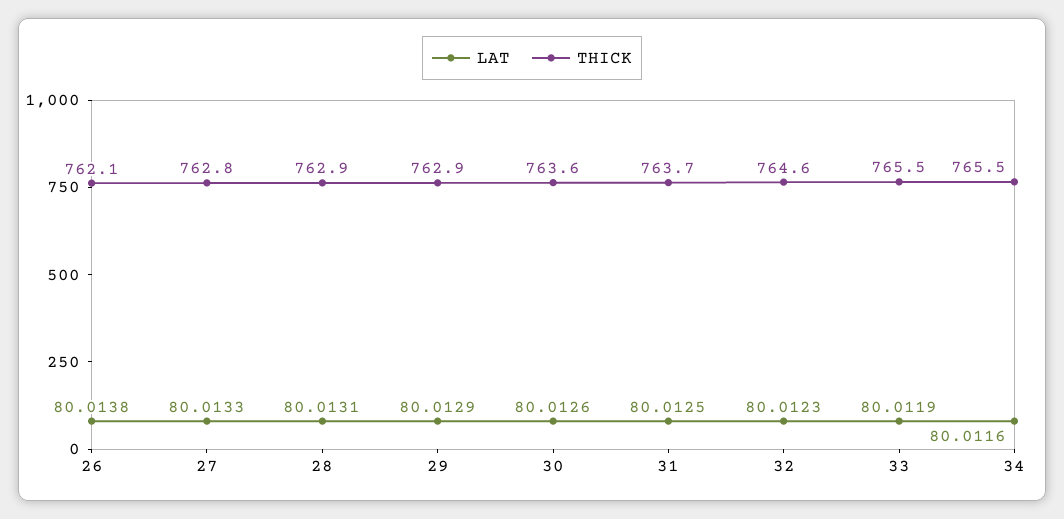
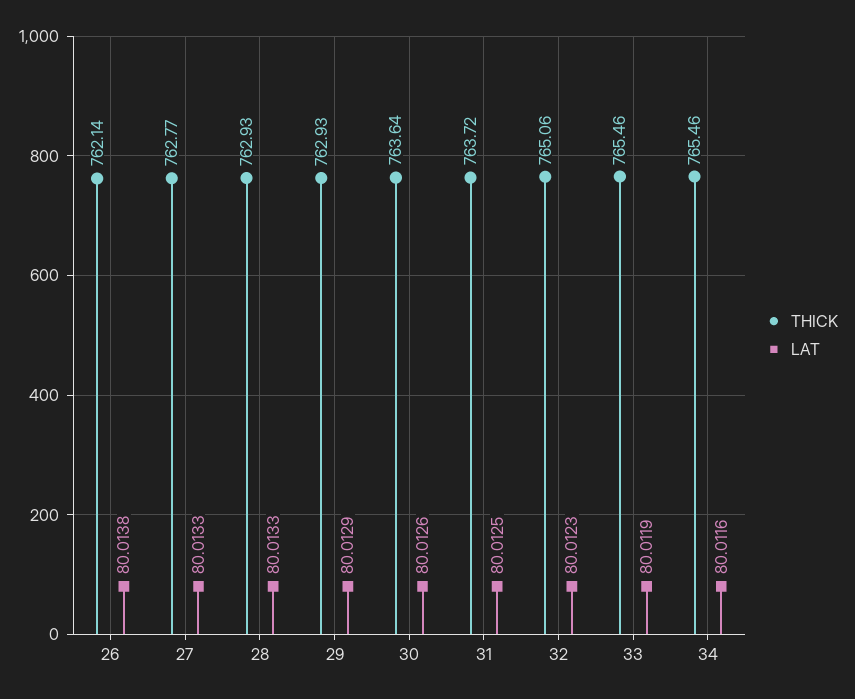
  {
    "LAT": {
      "26": 80.0138,
      "27": 80.0133,
-     "28": 80.0131,
+     "28": 80.0133,
      "29": 80.0129,
      "30": 80.0126,
      "31": 80.0125,
      "32": 80.0123,
      "33": 80.0119,
      "34": 80.0116
    },
    "THICK": {
      "26": 762.14,
      "27": 762.77,
      "28": 762.93,
      "29": 762.93,
      "30": 763.64,
      "31": 763.72,
-     "32": 764.6,
+     "32": 765.06,
      "33": 765.46,
      "34": 765.46
    }
  }

